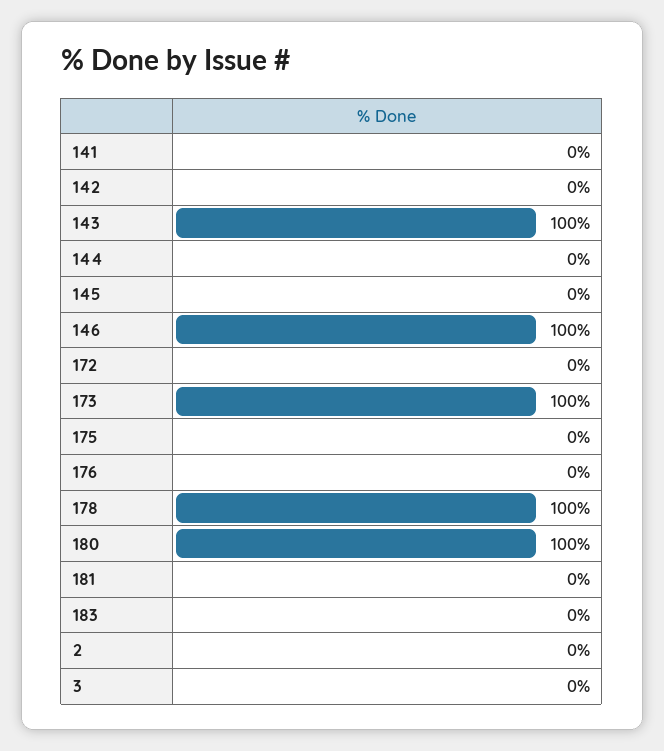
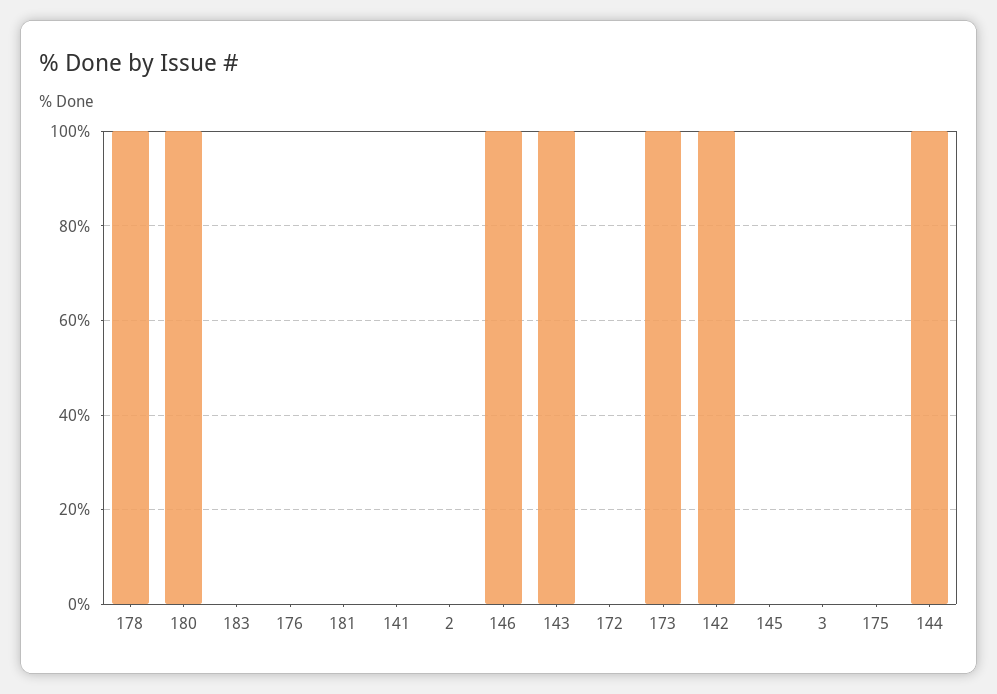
  {
    "141": 0,
-   "142": 0,
+   "142": 100,
    "143": 100,
-   "144": 0,
+   "144": 100,
    "145": 0,
    "146": 100,
    "172": 0,
    "173": 100,
    "175": 0,
    "176": 0,
    "178": 100,
    "180": 100,
    "181": 0,
    "183": 0,
    "2": 0,
    "3": 0
  }

